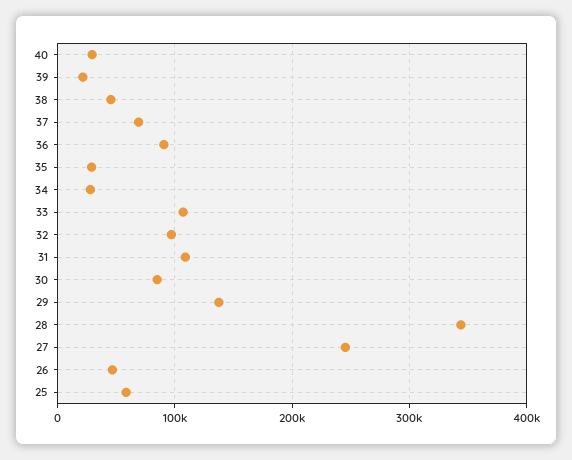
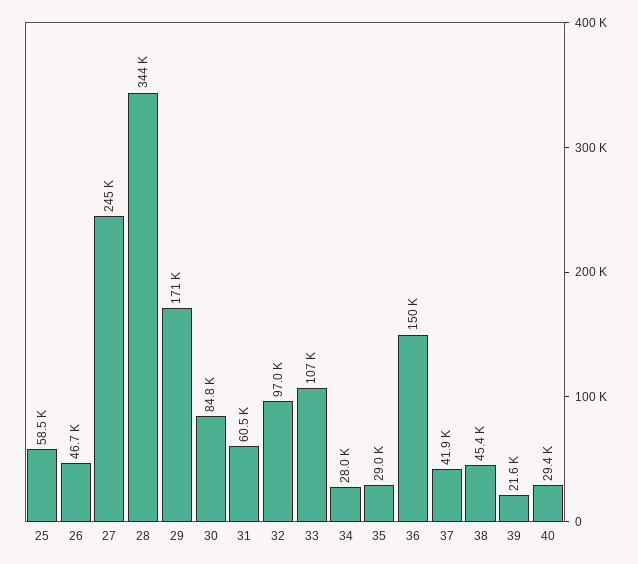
  {
    "40": 29400,
    "39": 21600,
    "38": 45400,
-   "37": 70000,
+   "37": 41900,
-   "36": 90000,
+   "36": 150000,
    "35": 29000,
    "34": 28000,
    "33": 107000,
    "32": 97000,
-   "31": 110000,
+   "31": 60500,
    "30": 84800,
-   "29": 140000,
+   "29": 171000,
    "28": 344000,
    "27": 245000,
    "26": 46700,
    "25": 58500
  }

